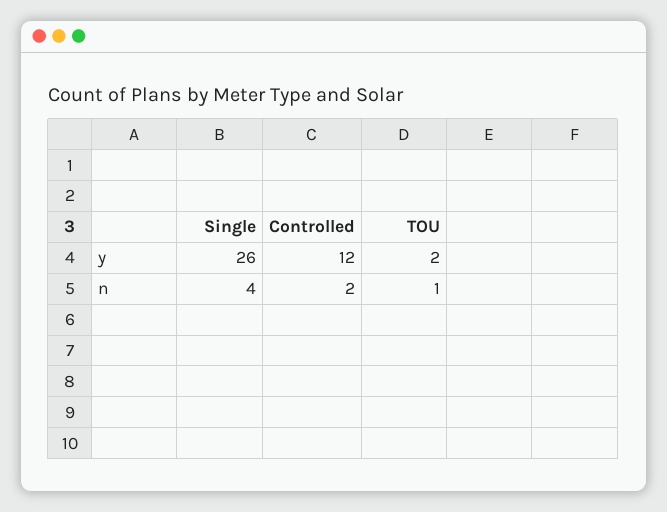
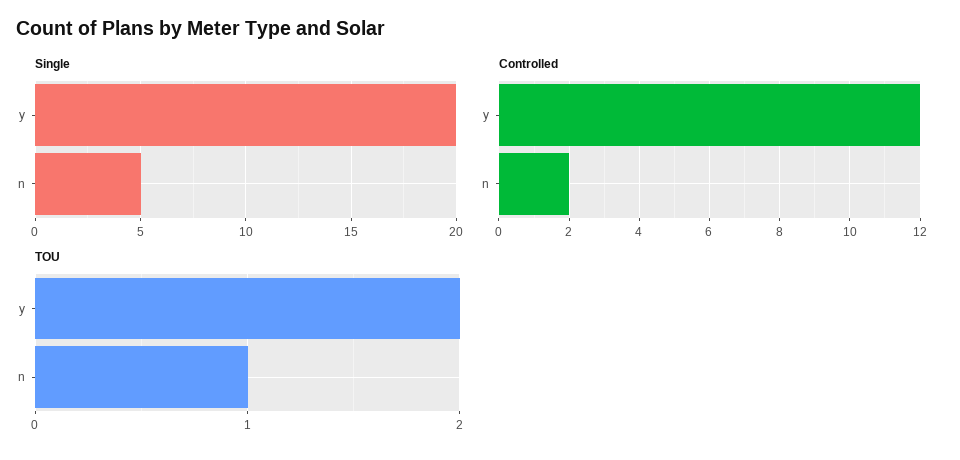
  {
    "Single": {
-     "y": 26,
+     "y": 20,
-     "n": 4
+     "n": 5
    },
    "Controlled": {
      "y": 12,
      "n": 2
    },
    "TOU": {
      "y": 2,
      "n": 1
    }
  }

